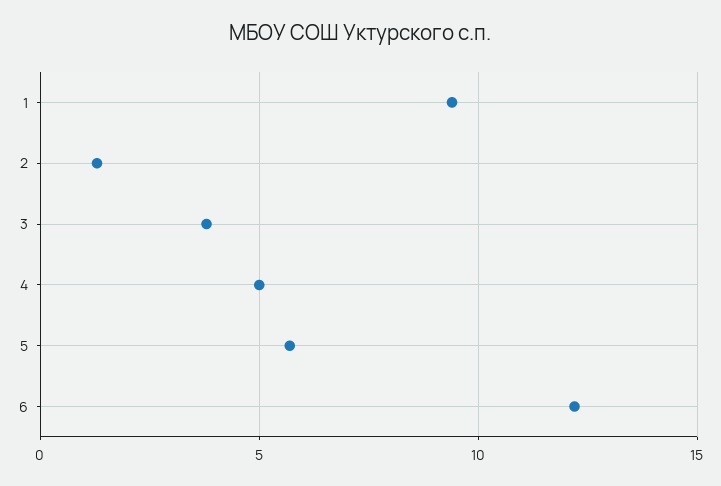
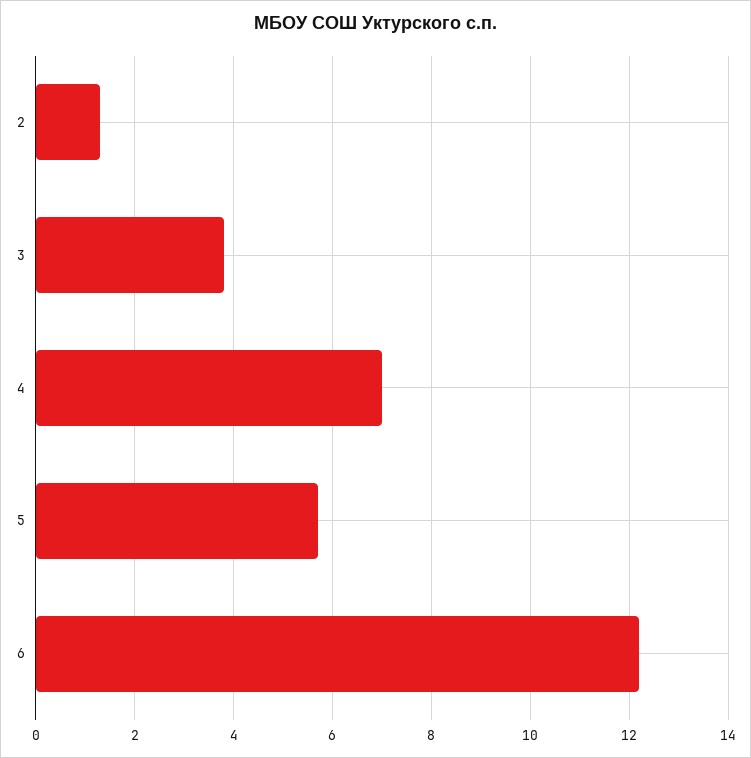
  {
-   "1": 9.5,
    "2": 1.5,
    "3": 4,
-   "4": 5,
+   "4": 7,
    "5": 5.5,
    "6": 12
  }

